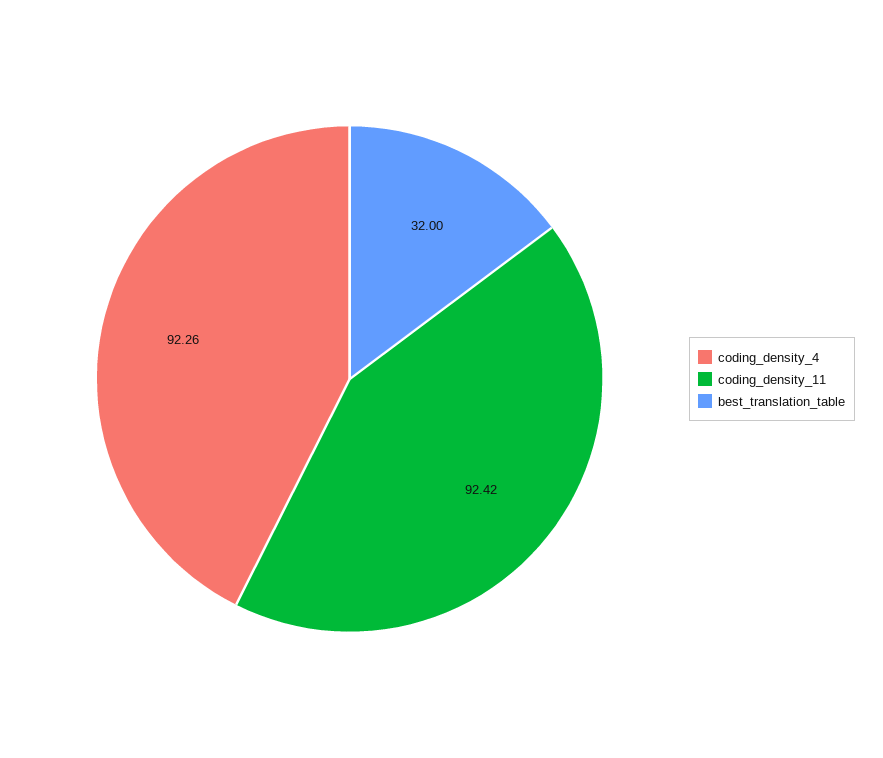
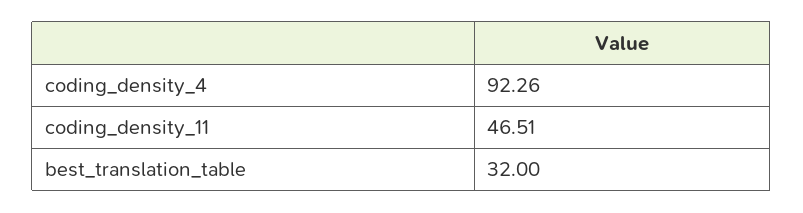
  {
    "coding_density_4": 92.26,
-   "coding_density_11": 92.42,
+   "coding_density_11": 46.51,
    "best_translation_table": 32
  }

